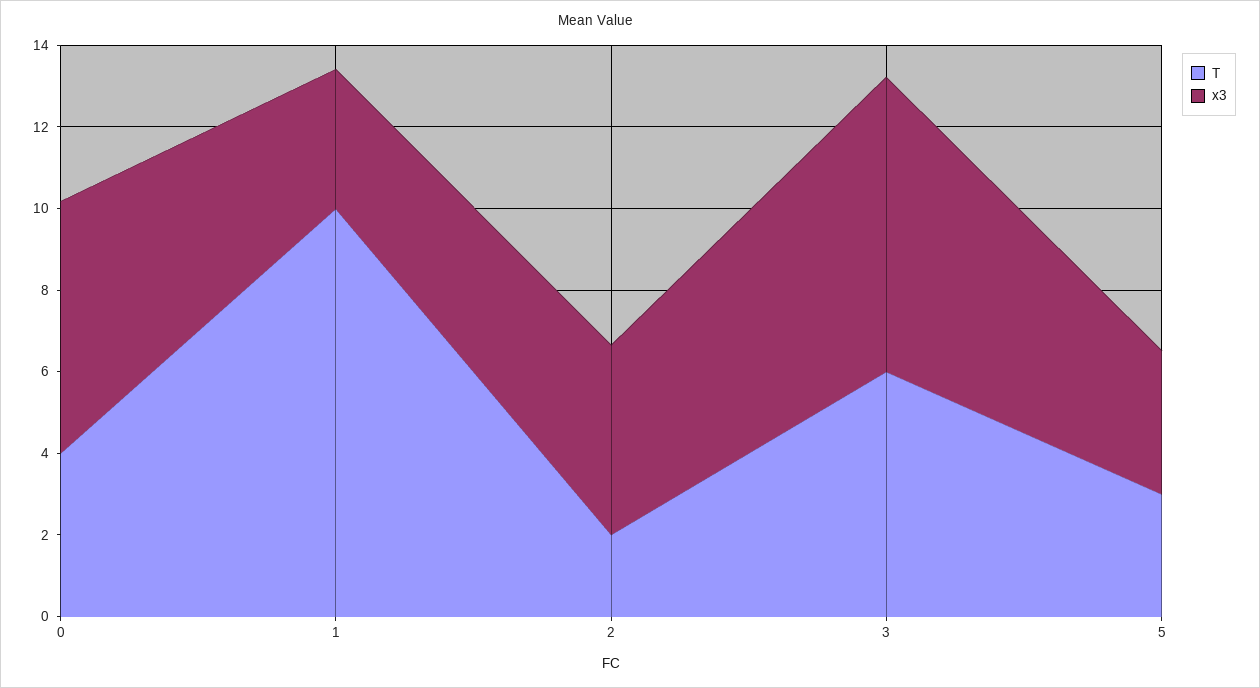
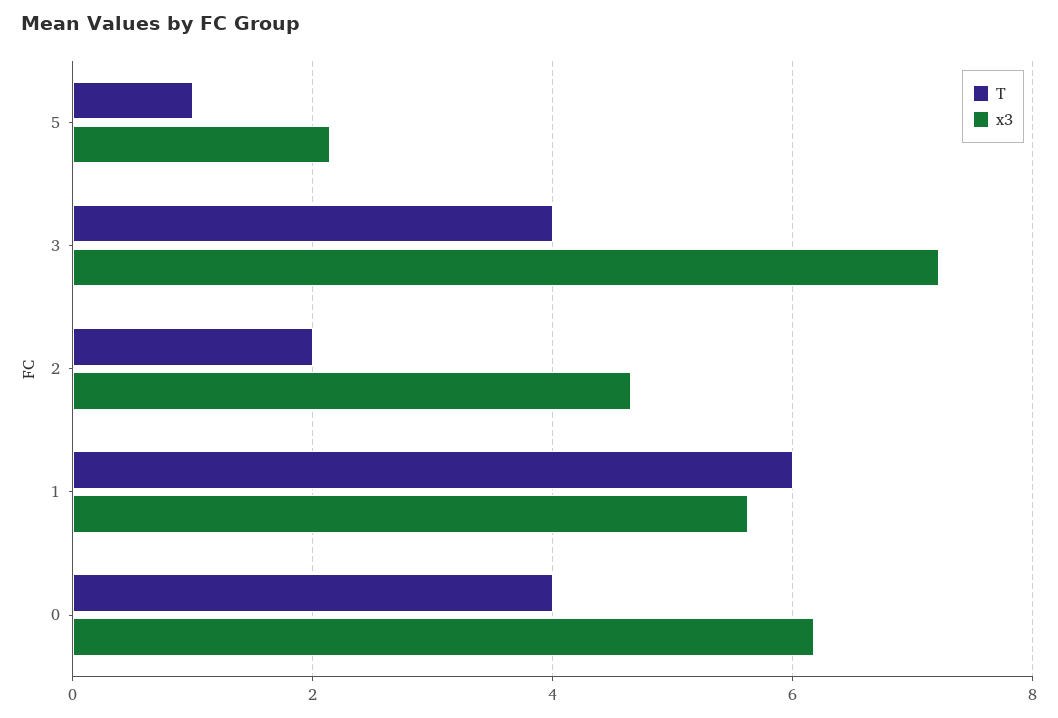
  {
    "T": {
      "0": 4,
-     "1": 10,
+     "1": 6,
      "2": 2,
-     "3": 6,
+     "3": 4,
-     "5": 3
+     "5": 1
    },
    "x3": {
      "0": 6.2,
-     "1": 3.5,
+     "1": 5.6,
      "2": 4.6,
      "3": 7.2,
-     "5": 3.5
+     "5": 2.2
    }
  }

